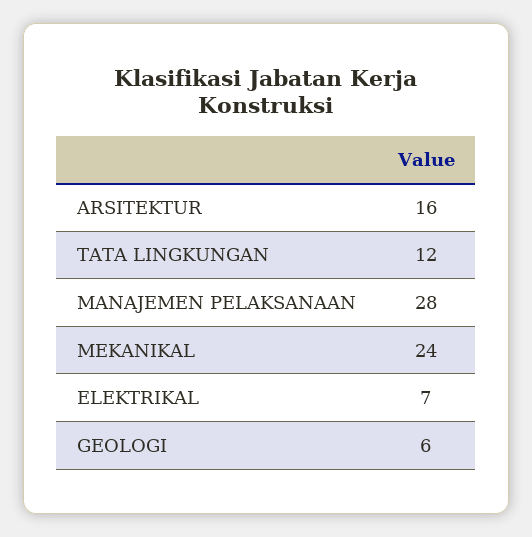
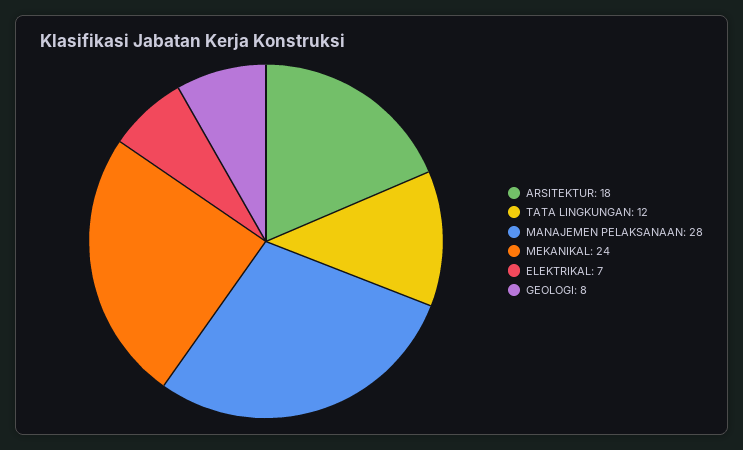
  {
-   "ARSITEKTUR": 16,
+   "ARSITEKTUR": 18,
    "TATA LINGKUNGAN": 12,
    "MANAJEMEN PELAKSANAAN": 28,
    "MEKANIKAL": 24,
    "ELEKTRIKAL": 7,
-   "GEOLOGI": 6
+   "GEOLOGI": 8
  }

